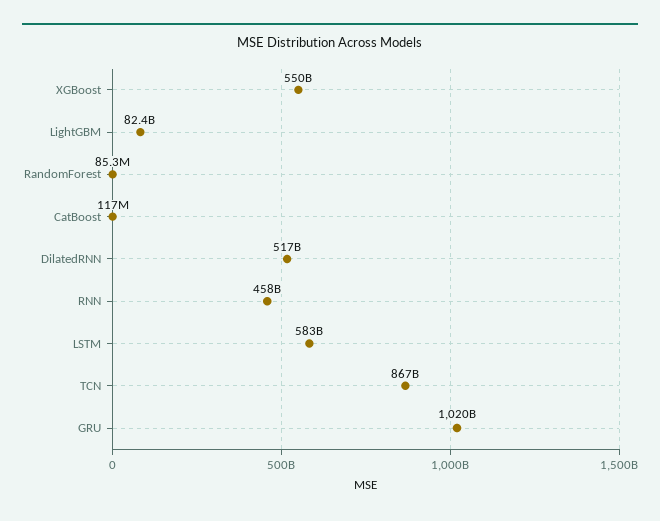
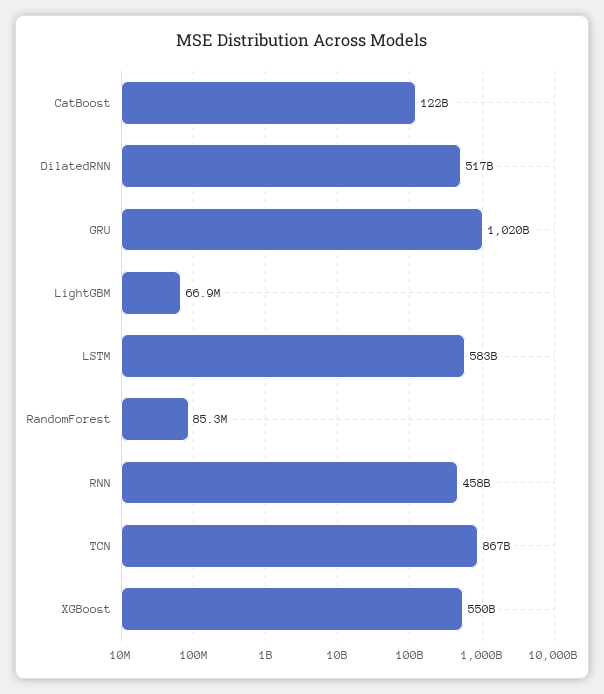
  {
    "XGBoost": 550000000000,
-   "LightGBM": 82400000000,
+   "LightGBM": 66900000,
    "RandomForest": 85300000,
-   "CatBoost": 117000000,
+   "CatBoost": 122000000000,
    "DilatedRNN": 517000000000,
    "RNN": 458000000000,
    "LSTM": 583000000000,
    "TCN": 867000000000,
    "GRU": 1020000000000
  }

